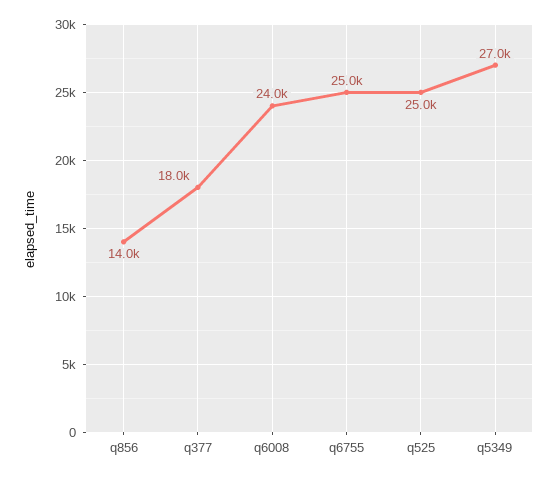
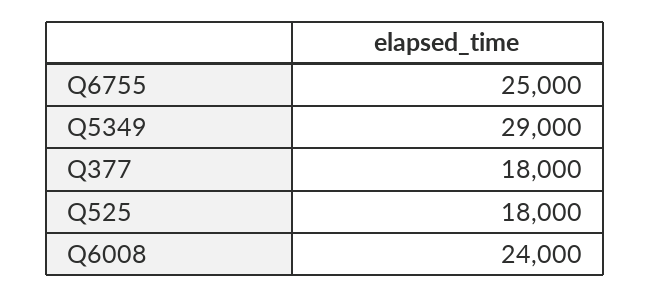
  {
-   "q856": 14000,
    "q377": 18000,
    "q6008": 24000,
    "q6755": 25000,
-   "q525": 25000,
+   "q525": 18000,
-   "q5349": 27000
+   "q5349": 29000
  }

